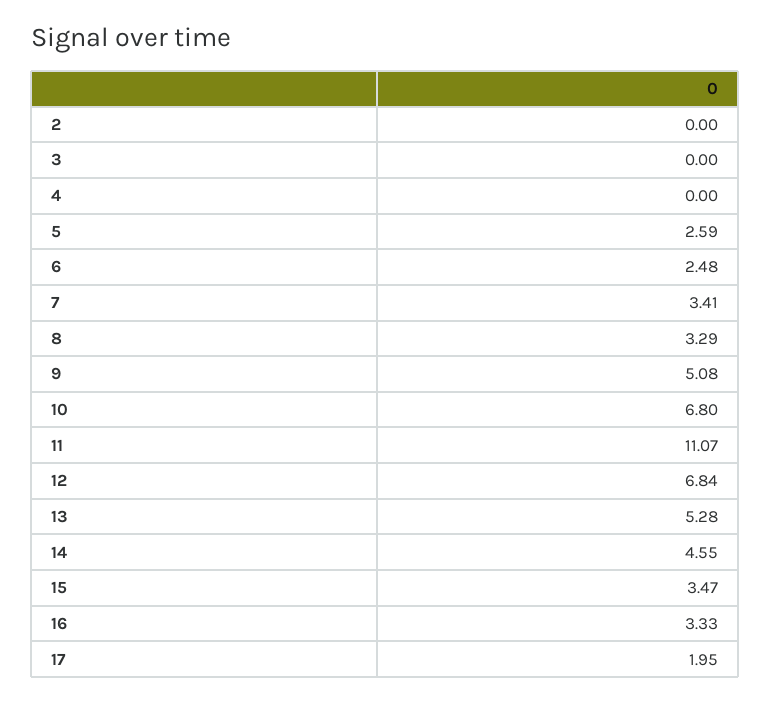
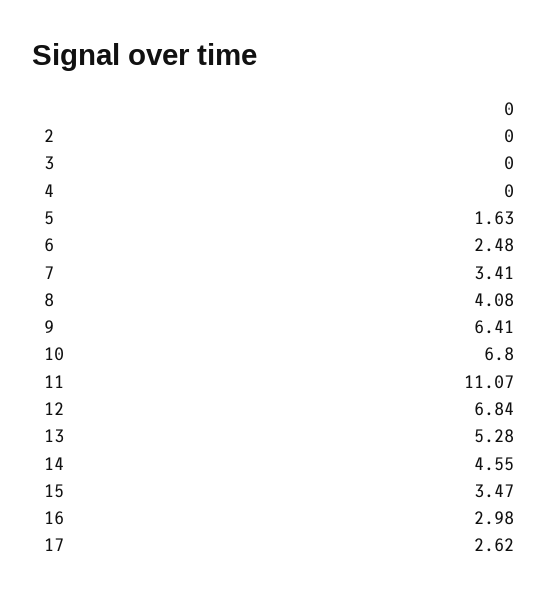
  {
    "2": 0,
    "3": 0,
    "4": 0,
-   "5": 2.59,
+   "5": 1.63,
    "6": 2.48,
    "7": 3.41,
-   "8": 3.29,
+   "8": 4.08,
-   "9": 5.08,
+   "9": 6.41,
    "10": 6.8,
    "11": 11.07,
    "12": 6.84,
    "13": 5.28,
    "14": 4.55,
    "15": 3.47,
-   "16": 3.33,
+   "16": 2.98,
-   "17": 1.95
+   "17": 2.62
  }

